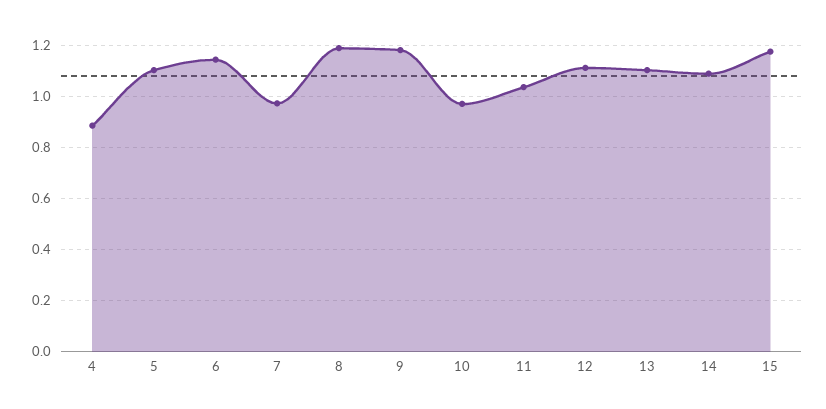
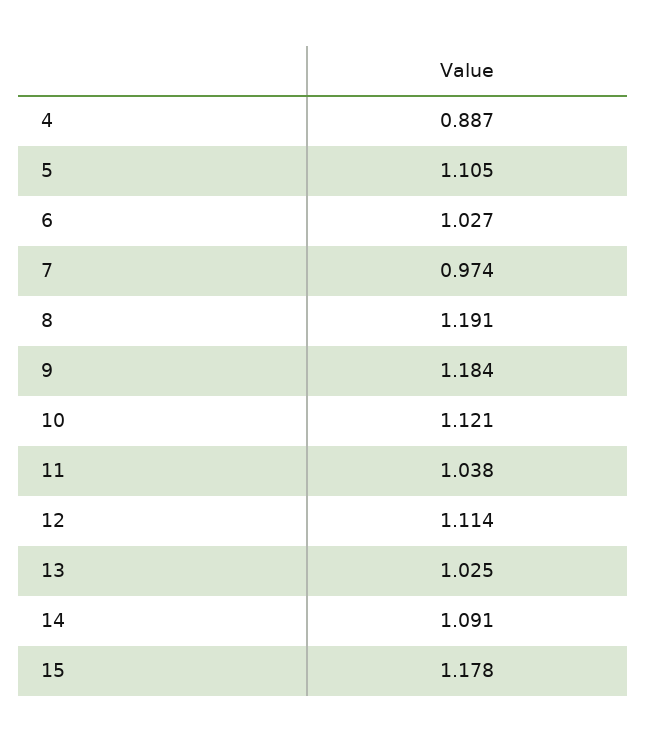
  {
    "4": 0.887,
    "5": 1.105,
-   "6": 1.15,
+   "6": 1.027,
    "7": 0.974,
    "8": 1.191,
    "9": 1.184,
-   "10": 0.975,
+   "10": 1.121,
    "11": 1.038,
    "12": 1.114,
-   "13": 1.1,
+   "13": 1.025,
    "14": 1.091,
    "15": 1.178
  }

